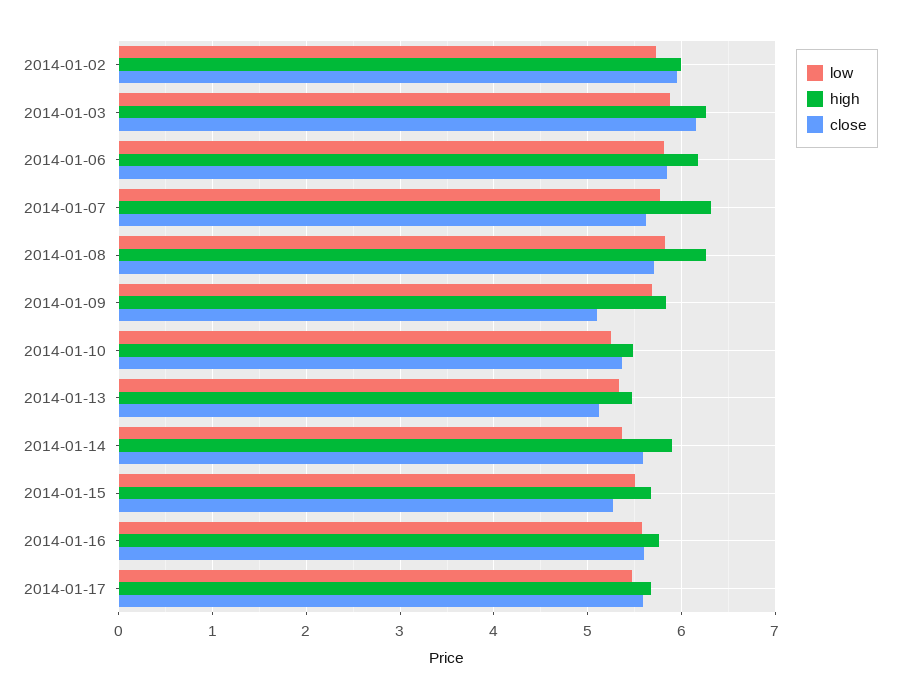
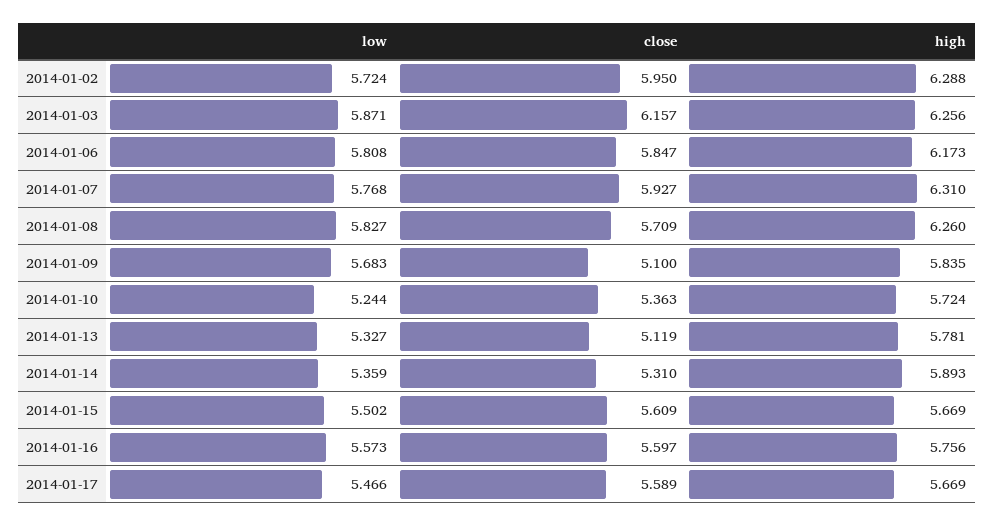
  {
    "low": {
      "2014-01-02": 5.724,
      "2014-01-03": 5.871,
      "2014-01-06": 5.808,
      "2014-01-07": 5.768,
      "2014-01-08": 5.827,
      "2014-01-09": 5.683,
      "2014-01-10": 5.244,
      "2014-01-13": 5.327,
      "2014-01-14": 5.359,
      "2014-01-15": 5.502,
      "2014-01-16": 5.573,
      "2014-01-17": 5.466
    },
    "high": {
-     "2014-01-02": 6,
+     "2014-01-02": 6.288,
      "2014-01-03": 6.256,
      "2014-01-06": 6.173,
      "2014-01-07": 6.31,
      "2014-01-08": 6.26,
      "2014-01-09": 5.835,
-     "2014-01-10": 5.5,
+     "2014-01-10": 5.724,
-     "2014-01-13": 5.5,
+     "2014-01-13": 5.781,
      "2014-01-14": 5.893,
      "2014-01-15": 5.669,
      "2014-01-16": 5.756,
      "2014-01-17": 5.669
    },
    "close": {
      "2014-01-02": 5.95,
      "2014-01-03": 6.157,
      "2014-01-06": 5.847,
-     "2014-01-07": 5.6,
+     "2014-01-07": 5.927,
      "2014-01-08": 5.709,
      "2014-01-09": 5.1,
      "2014-01-10": 5.363,
      "2014-01-13": 5.119,
-     "2014-01-14": 5.6,
+     "2014-01-14": 5.31,
-     "2014-01-15": 5.3,
+     "2014-01-15": 5.609,
      "2014-01-16": 5.597,
      "2014-01-17": 5.589
    }
  }

